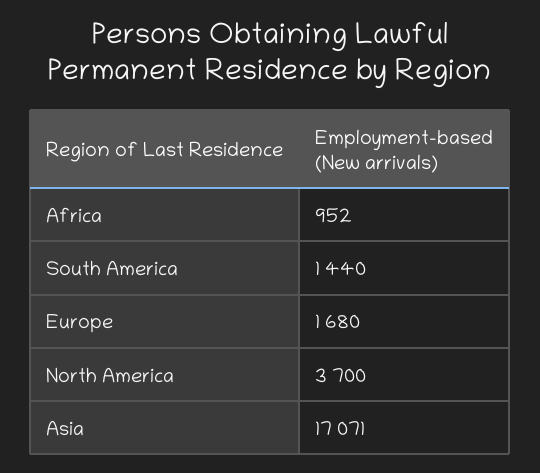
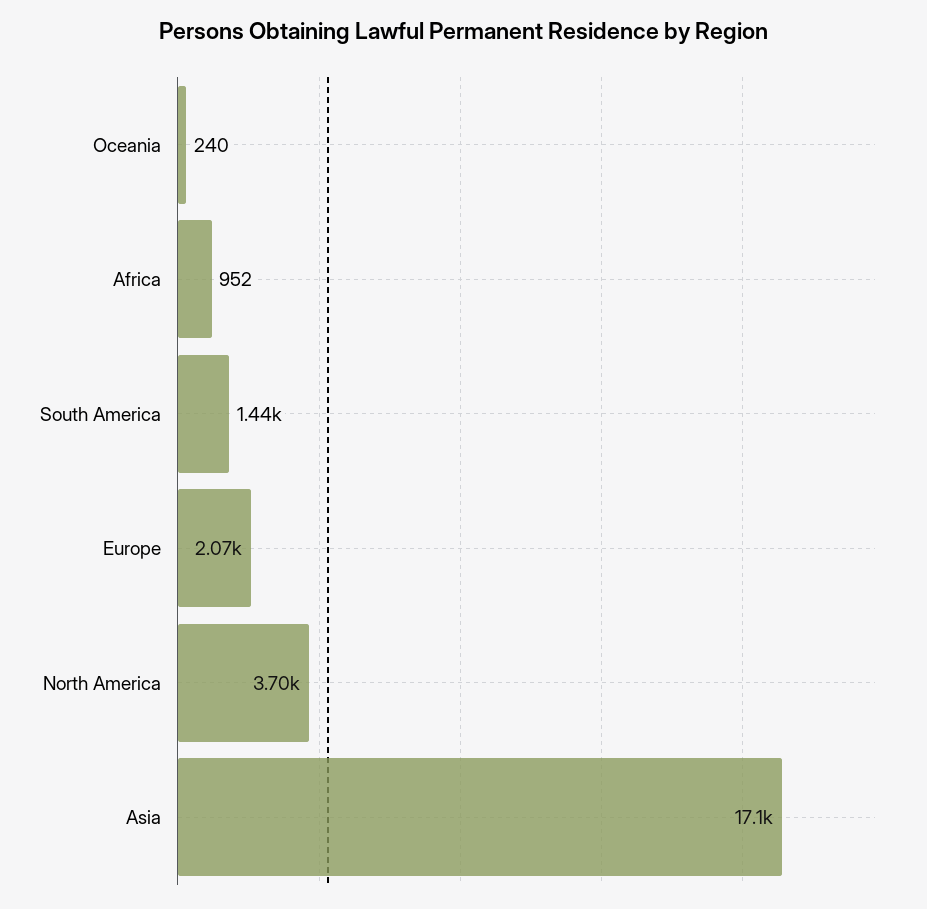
  {
    "Africa": 952,
    "South America": 1440,
-   "Europe": 1680,
+   "Europe": 2070,
    "North America": 3700,
-   "Asia": 17071
+   "Asia": 17071,
+   "Oceania": 240
  }

